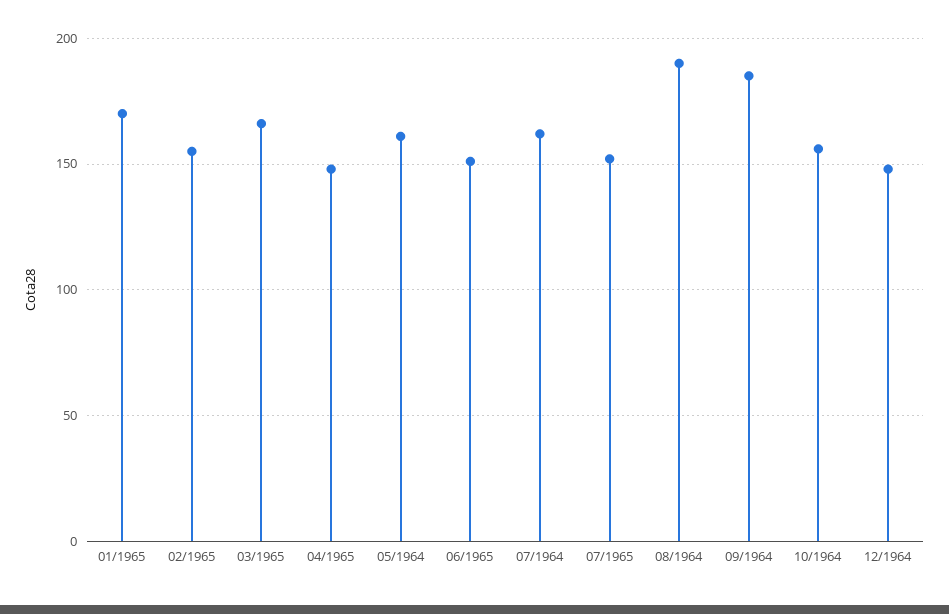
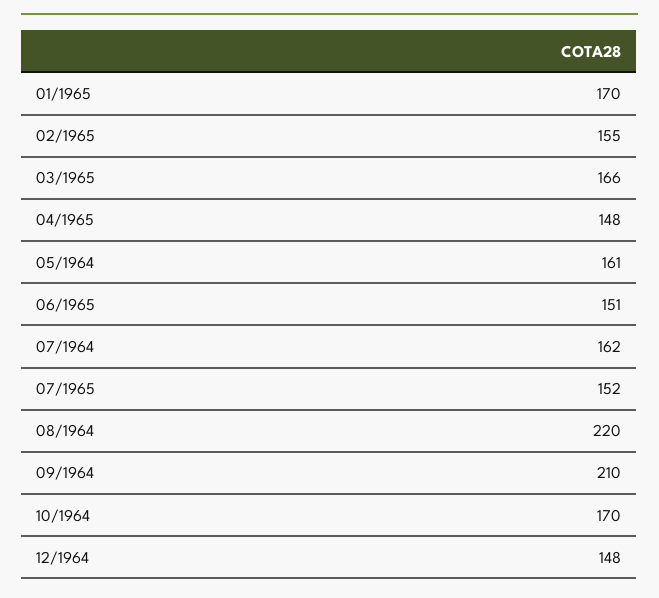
  {
    "01/1965": 170,
    "02/1965": 155,
    "03/1965": 166,
    "04/1965": 148,
    "05/1964": 161,
    "06/1965": 151,
    "07/1964": 162,
    "07/1965": 152,
-   "08/1964": 190,
+   "08/1964": 220,
-   "09/1964": 185,
+   "09/1964": 210,
-   "10/1964": 155,
+   "10/1964": 170,
    "12/1964": 148
  }

